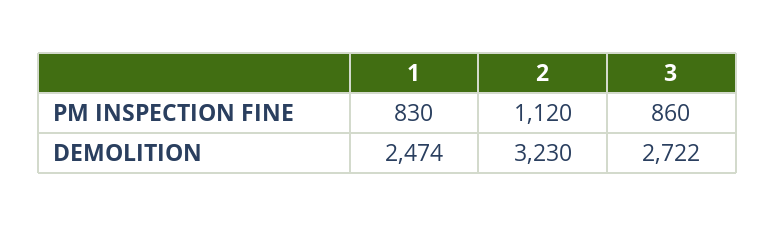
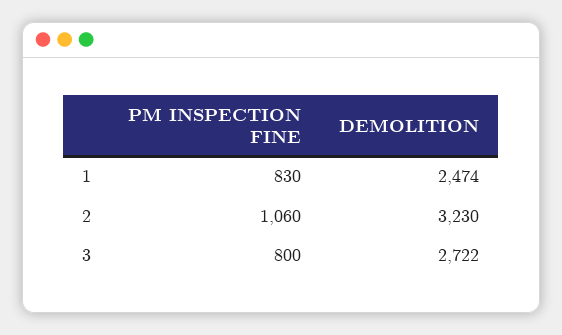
  {
    "1": {
      "PM INSPECTION FINE": 830,
      "DEMOLITION": 2474
    },
    "2": {
-     "PM INSPECTION FINE": 1120,
+     "PM INSPECTION FINE": 1060,
      "DEMOLITION": 3230
    },
    "3": {
-     "PM INSPECTION FINE": 860,
+     "PM INSPECTION FINE": 800,
      "DEMOLITION": 2722
    }
  }

